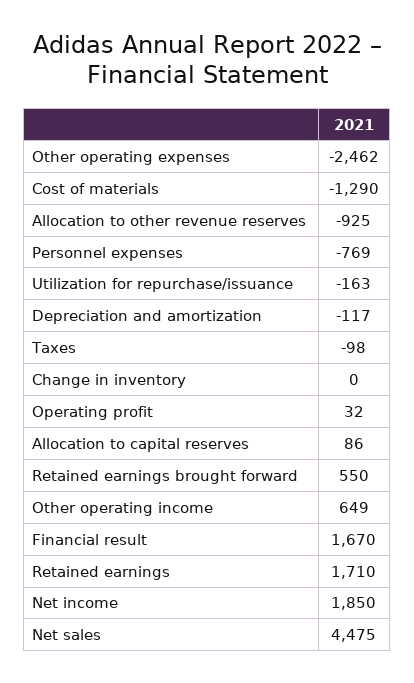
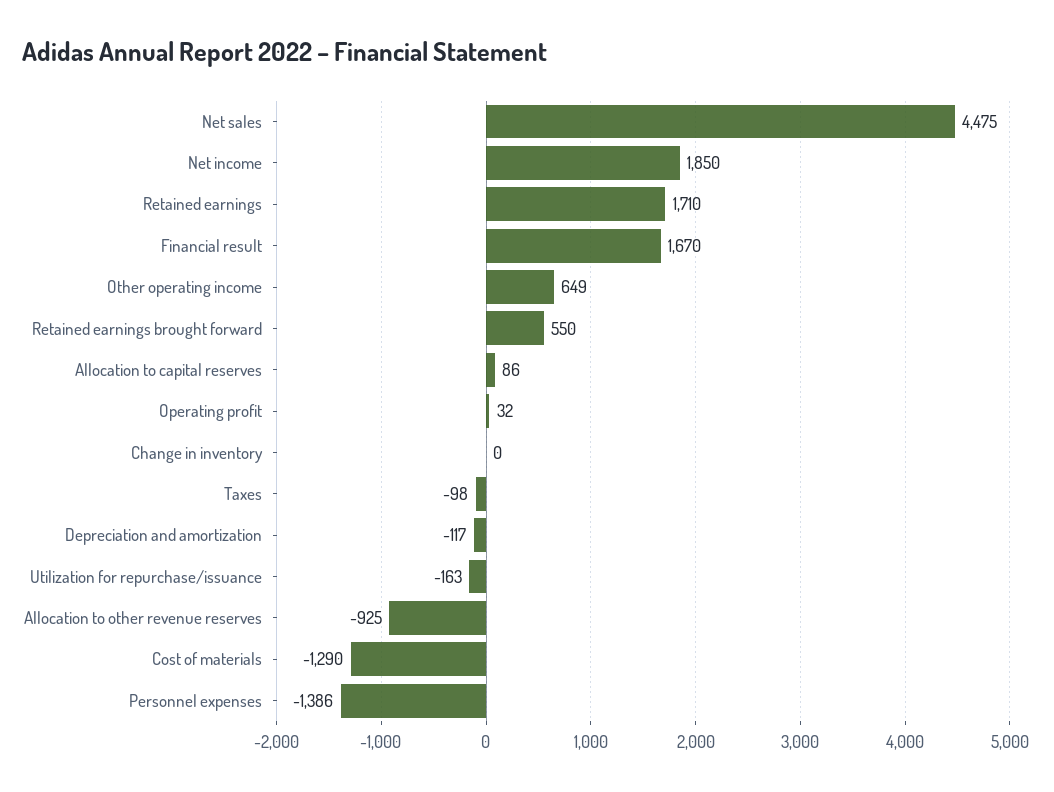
  {
-   "Other operating expenses": -2462,
    "Cost of materials": -1290,
    "Allocation to other revenue reserves": -925,
-   "Personnel expenses": -769,
+   "Personnel expenses": -1386,
    "Utilization for repurchase/issuance": -163,
    "Depreciation and amortization": -117,
    "Taxes": -98,
    "Change in inventory": 0,
    "Operating profit": 32,
    "Allocation to capital reserves": 86,
    "Retained earnings brought forward": 550,
    "Other operating income": 649,
    "Financial result": 1670,
    "Retained earnings": 1710,
    "Net income": 1850,
    "Net sales": 4475
  }

